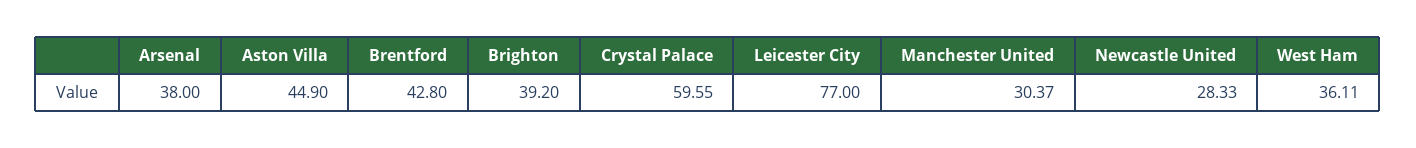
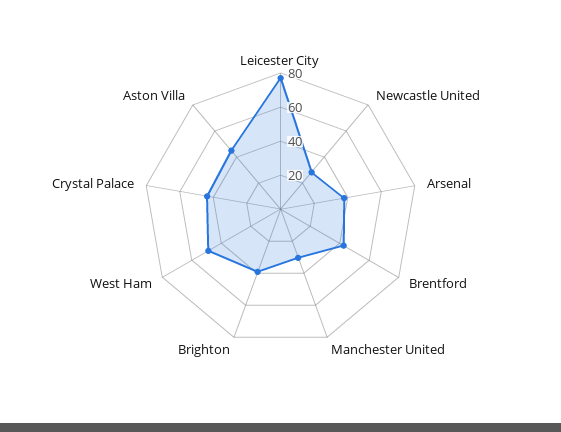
  {
    "Arsenal": 38,
    "Aston Villa": 44.9,
    "Brentford": 42.8,
    "Brighton": 39.2,
-   "Crystal Palace": 59.55,
+   "Crystal Palace": 45,
    "Leicester City": 77,
    "Manchester United": 30.37,
    "Newcastle United": 28.33,
-   "West Ham": 36.11
+   "West Ham": 50
  }

